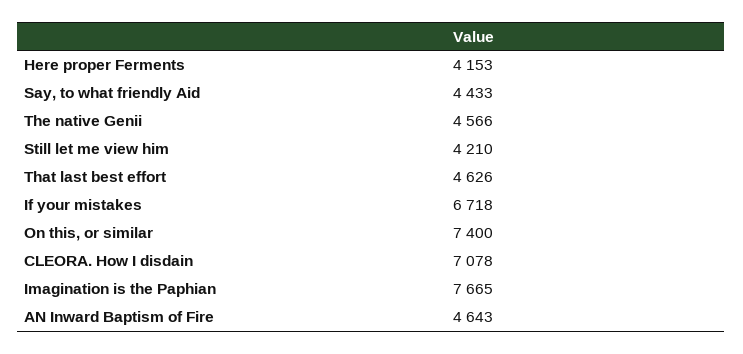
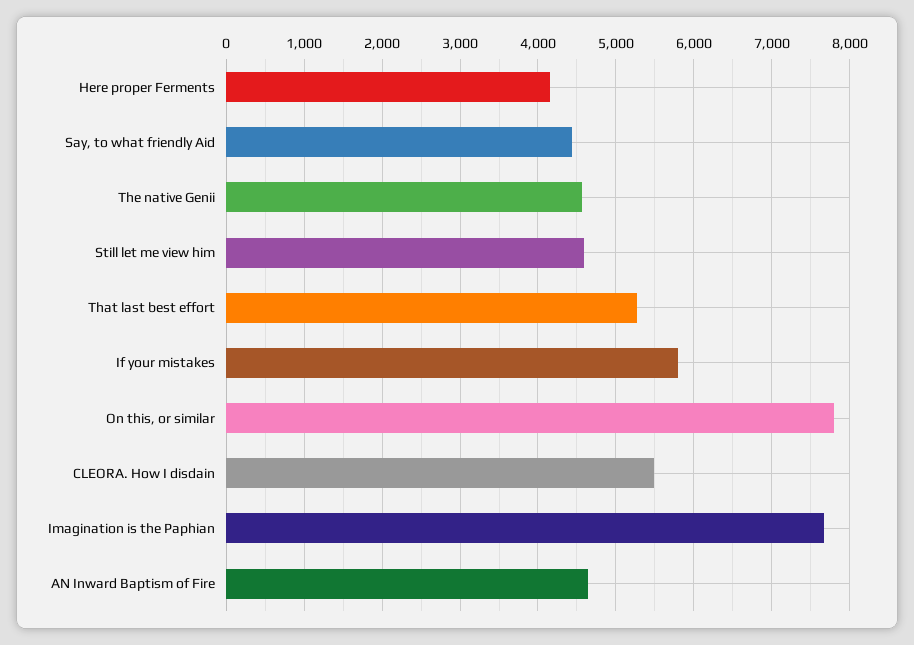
  {
    "Here proper Ferments": 4153,
    "Say, to what friendly Aid": 4433,
    "The native Genii": 4566,
-   "Still let me view him": 4210,
+   "Still let me view him": 4600,
-   "That last best effort": 4626,
+   "That last best effort": 5300,
-   "If your mistakes": 6718,
+   "If your mistakes": 5800,
-   "On this, or similar": 7400,
+   "On this, or similar": 7800,
-   "CLEORA. How I disdain": 7078,
+   "CLEORA. How I disdain": 5500,
    "Imagination is the Paphian": 7665,
    "AN Inward Baptism of Fire": 4643
  }

